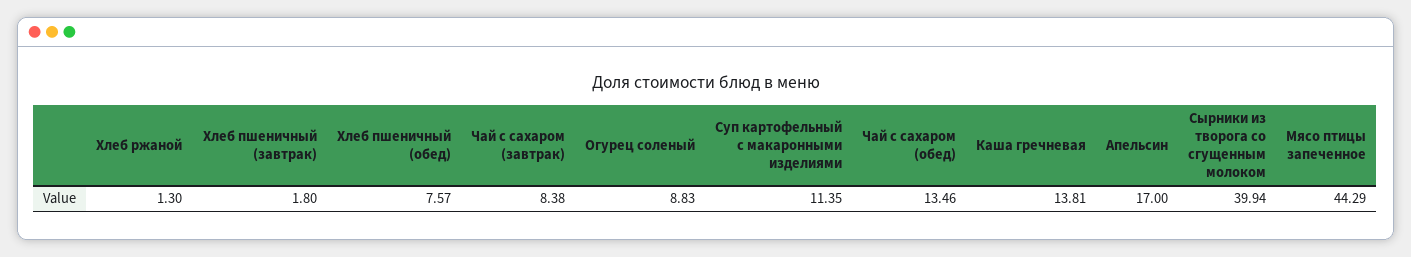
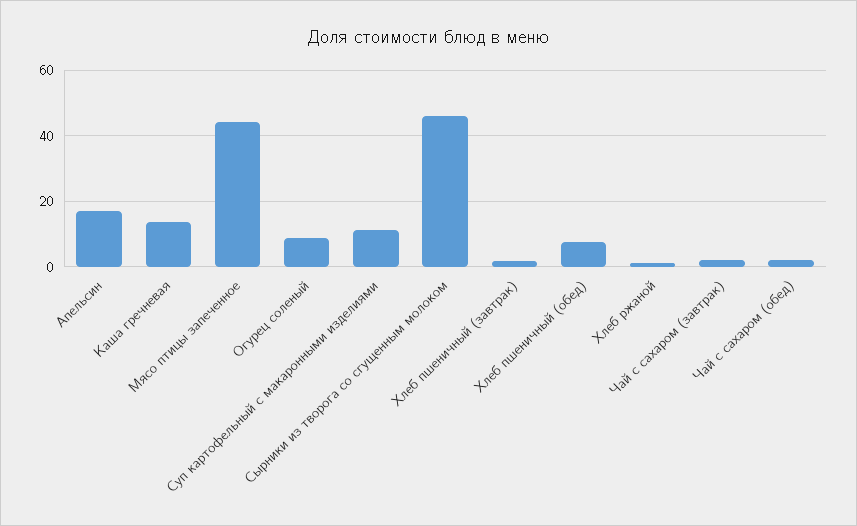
  {
    "Хлеб ржаной": 1.3,
    "Хлеб пшеничный (завтрак)": 1.8,
    "Хлеб пшеничный (обед)": 7.57,
-   "Чай с сахаром (завтрак)": 8.38,
+   "Чай с сахаром (завтрак)": 2,
    "Огурец соленый": 8.83,
    "Суп картофельный с макаронными изделиями": 11.35,
-   "Чай с сахаром (обед)": 13.46,
+   "Чай с сахаром (обед)": 2,
    "Каша гречневая": 13.81,
    "Апельсин": 17,
-   "Сырники из творога со сгущенным молоком": 39.94,
+   "Сырники из творога со сгущенным молоком": 46,
    "Мясо птицы запеченное": 44.29
  }

